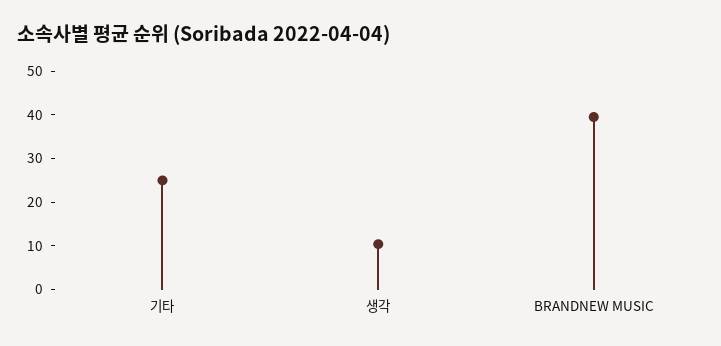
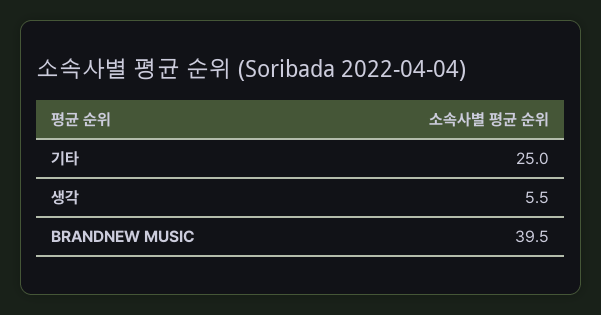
  {
    "기타": 25,
-   "생각": 10,
+   "생각": 5.5,
    "BRANDNEW MUSIC": 39.5
  }

